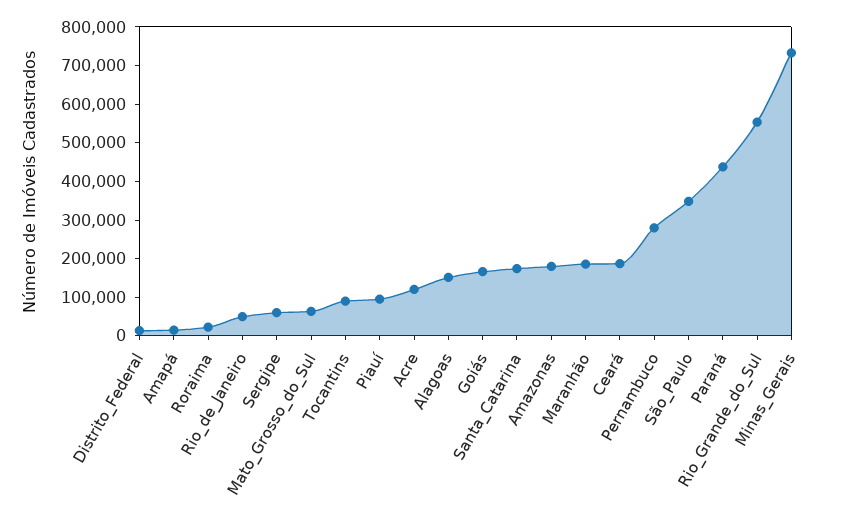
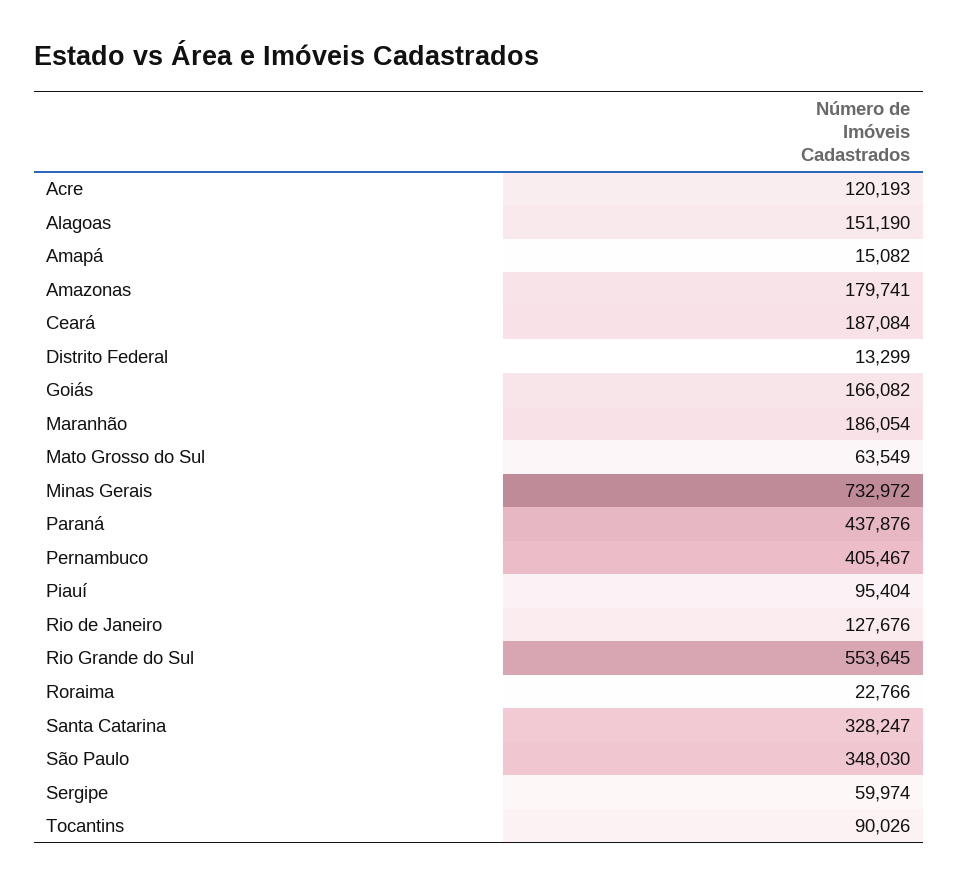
  {
    "Distrito_Federal": 13299,
    "Amapá": 15082,
    "Roraima": 22766,
-   "Rio_de_Janeiro": 50000,
+   "Rio_de_Janeiro": 127676,
    "Sergipe": 59974,
    "Mato_Grosso_do_Sul": 63549,
    "Tocantins": 90026,
    "Piauí": 95404,
    "Acre": 120193,
    "Alagoas": 151190,
    "Goiás": 166082,
-   "Santa_Catarina": 175000,
+   "Santa_Catarina": 328247,
    "Amazonas": 179741,
    "Maranhão": 186054,
    "Ceará": 187084,
-   "Pernambuco": 275000,
+   "Pernambuco": 405467,
    "São_Paulo": 348030,
    "Paraná": 437876,
    "Rio_Grande_do_Sul": 553645,
    "Minas_Gerais": 732972
  }

